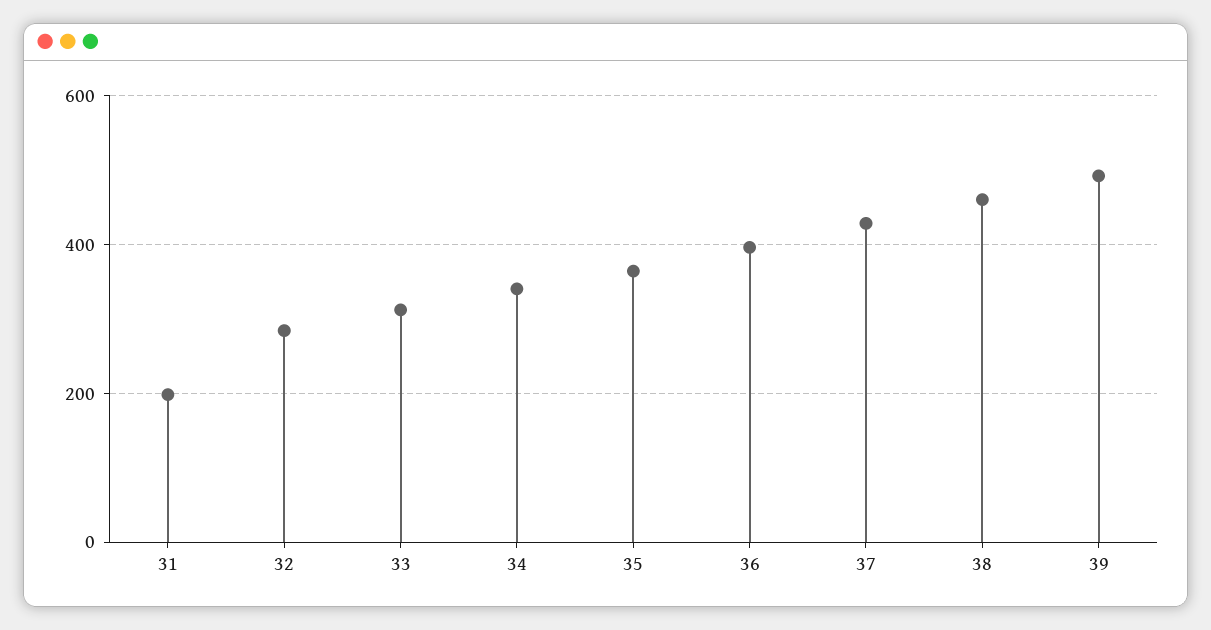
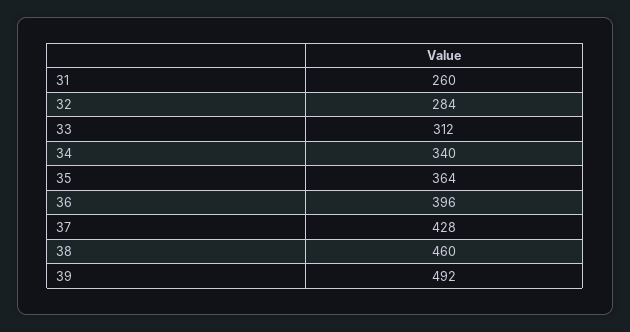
  {
-   "31": 200,
+   "31": 260,
    "32": 284,
    "33": 312,
    "34": 340,
    "35": 364,
    "36": 396,
    "37": 428,
    "38": 460,
    "39": 492
  }

